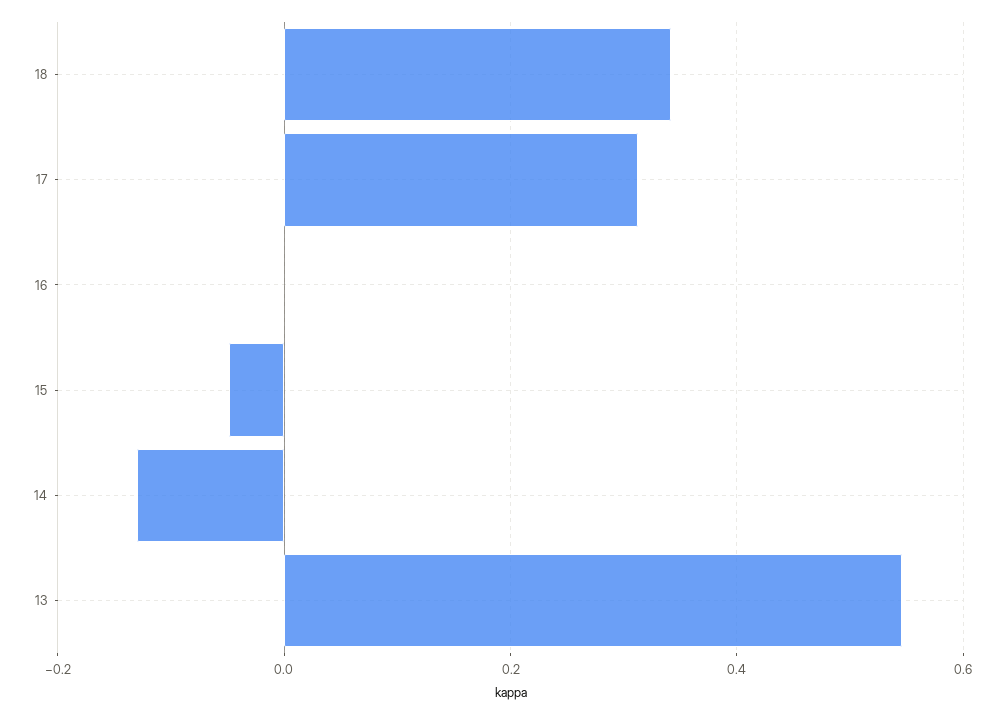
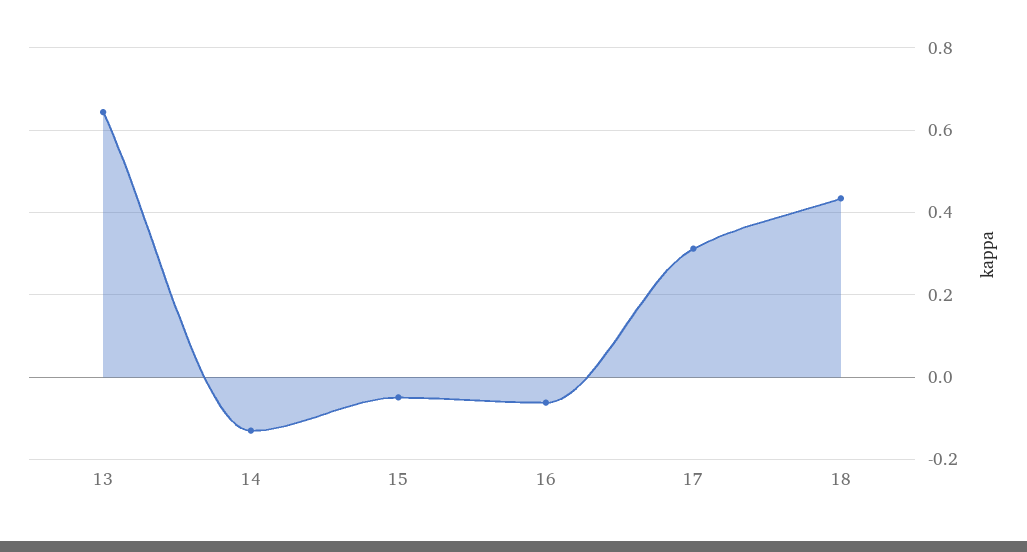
  {
-   "18": 0.34,
+   "18": 0.44,
    "17": 0.32,
-   "16": 0,
+   "16": -0.06,
    "15": -0.04,
    "14": -0.12,
-   "13": 0.54
+   "13": 0.64
  }

